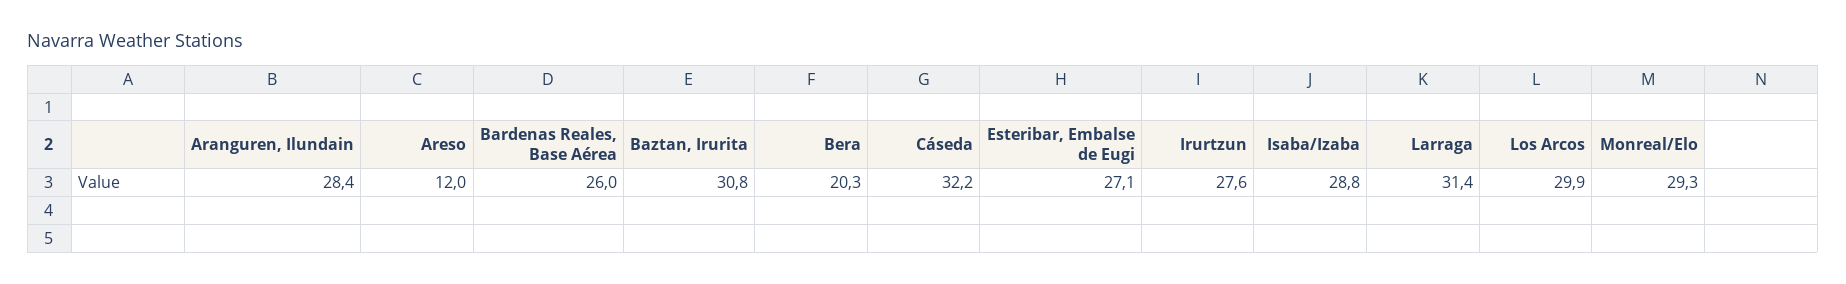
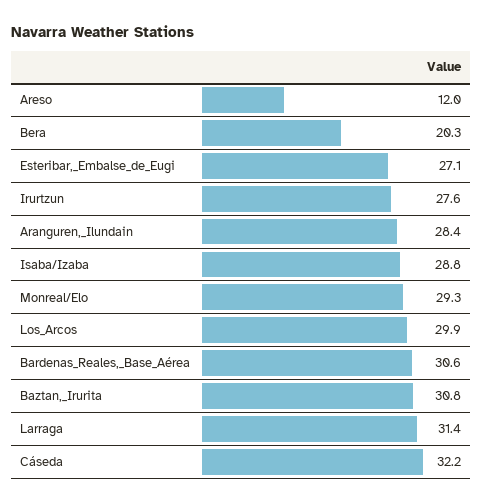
  {
    "Aranguren, Ilundain": 28.4,
    "Areso": 12,
-   "Bardenas Reales, Base Aérea": 26,
+   "Bardenas Reales, Base Aérea": 30.6,
    "Baztan, Irurita": 30.8,
    "Bera": 20.3,
    "Cáseda": 32.2,
    "Esteribar, Embalse de Eugi": 27.1,
    "Irurtzun": 27.6,
    "Isaba/Izaba": 28.8,
    "Larraga": 31.4,
    "Los Arcos": 29.9,
    "Monreal/Elo": 29.3
  }

